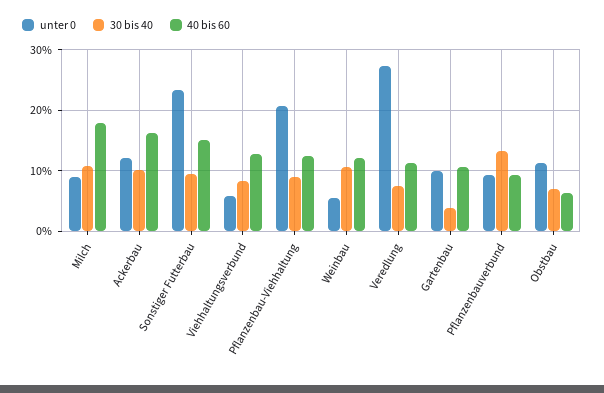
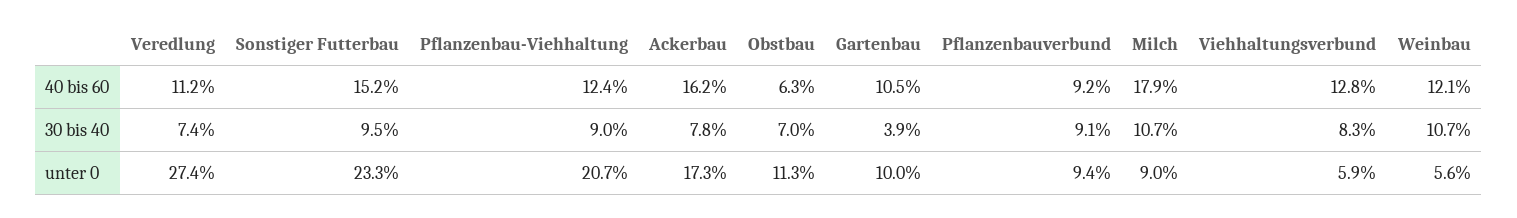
  {
    "unter 0": {
      "Milch": 9,
-     "Ackerbau": 12,
+     "Ackerbau": 17.3,
      "Sonstiger Futterbau": 23.3,
      "Viehhaltungsverbund": 5.9,
      "Pflanzenbau-Viehhaltung": 20.7,
      "Weinbau": 5.6,
      "Veredlung": 27.4,
      "Gartenbau": 10,
      "Pflanzenbauverbund": 9.4,
      "Obstbau": 11.3
    },
    "30 bis 40": {
      "Milch": 10.7,
-     "Ackerbau": 10,
+     "Ackerbau": 7.8,
      "Sonstiger Futterbau": 9.5,
      "Viehhaltungsverbund": 8.3,
      "Pflanzenbau-Viehhaltung": 9,
      "Weinbau": 10.7,
      "Veredlung": 7.4,
      "Gartenbau": 3.9,
-     "Pflanzenbauverbund": 13,
+     "Pflanzenbauverbund": 9.1,
      "Obstbau": 7
    },
    "40 bis 60": {
      "Milch": 17.9,
      "Ackerbau": 16.2,
      "Sonstiger Futterbau": 15.2,
      "Viehhaltungsverbund": 12.8,
      "Pflanzenbau-Viehhaltung": 12.4,
      "Weinbau": 12.1,
      "Veredlung": 11.2,
      "Gartenbau": 10.5,
      "Pflanzenbauverbund": 9.2,
      "Obstbau": 6.3
    }
  }

